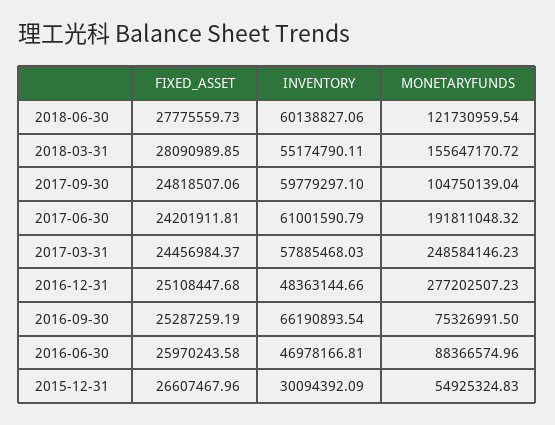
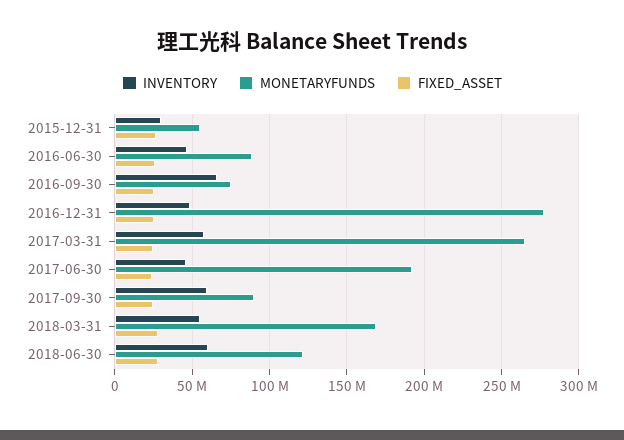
  {
    "FIXED_ASSET": {
      "2018-06-30": 27775559.73,
      "2018-03-31": 28090989.85,
      "2017-09-30": 24818507.06,
      "2017-06-30": 24201911.81,
      "2017-03-31": 24456984.37,
      "2016-12-31": 25108447.68,
      "2016-09-30": 25287259.19,
      "2016-06-30": 25970243.58,
      "2015-12-31": 26607467.96
    },
    "INVENTORY": {
      "2018-06-30": 60138827.06,
      "2018-03-31": 55174790.11,
      "2017-09-30": 59779297.1,
-     "2017-06-30": 61001590.79,
+     "2017-06-30": 45000000,
      "2017-03-31": 57885468.03,
      "2016-12-31": 48363144.66,
      "2016-09-30": 66190893.54,
      "2016-06-30": 46978166.81,
      "2015-12-31": 30094392.09
    },
    "MONETARYFUNDS": {
      "2018-06-30": 121730959.54,
-     "2018-03-31": 155647170.72,
+     "2018-03-31": 170000000,
-     "2017-09-30": 104750139.04,
+     "2017-09-30": 90000000,
      "2017-06-30": 191811048.32,
-     "2017-03-31": 248584146.23,
+     "2017-03-31": 265000000,
      "2016-12-31": 277202507.23,
      "2016-09-30": 75326991.5,
      "2016-06-30": 88366574.96,
      "2015-12-31": 54925324.83
    }
  }

